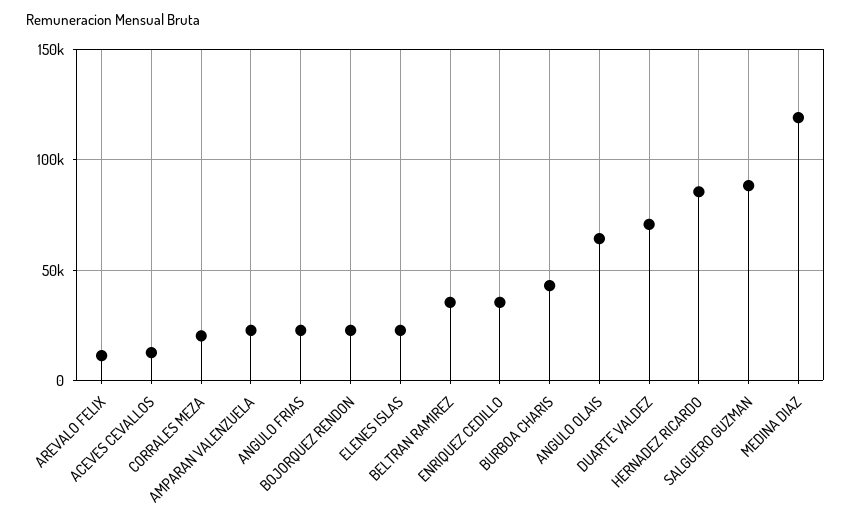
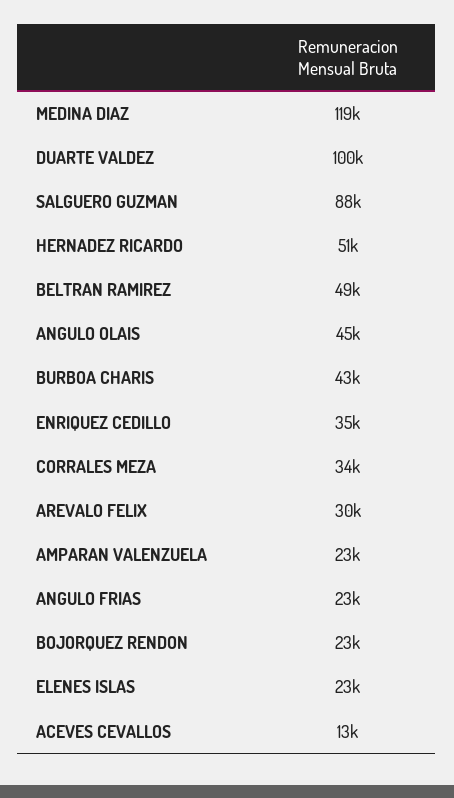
  {
-   "AREVALO FELIX": 10000,
+   "AREVALO FELIX": 30000,
    "ACEVES CEVALLOS": 13000,
-   "CORRALES MEZA": 20000,
+   "CORRALES MEZA": 34000,
    "AMPARAN VALENZUELA": 23000,
    "ANGULO FRIAS": 23000,
    "BOJORQUEZ RENDON": 23000,
    "ELENES ISLAS": 23000,
-   "BELTRAN RAMIREZ": 35000,
+   "BELTRAN RAMIREZ": 49000,
    "ENRIQUEZ CEDILLO": 35000,
    "BURBOA CHARIS": 43000,
-   "ANGULO OLAIS": 65000,
+   "ANGULO OLAIS": 45000,
-   "DUARTE VALDEZ": 70000,
+   "DUARTE VALDEZ": 100000,
-   "HERNADEZ RICARDO": 85000,
+   "HERNADEZ RICARDO": 51000,
    "SALGUERO GUZMAN": 88000,
    "MEDINA DIAZ": 119000
  }

